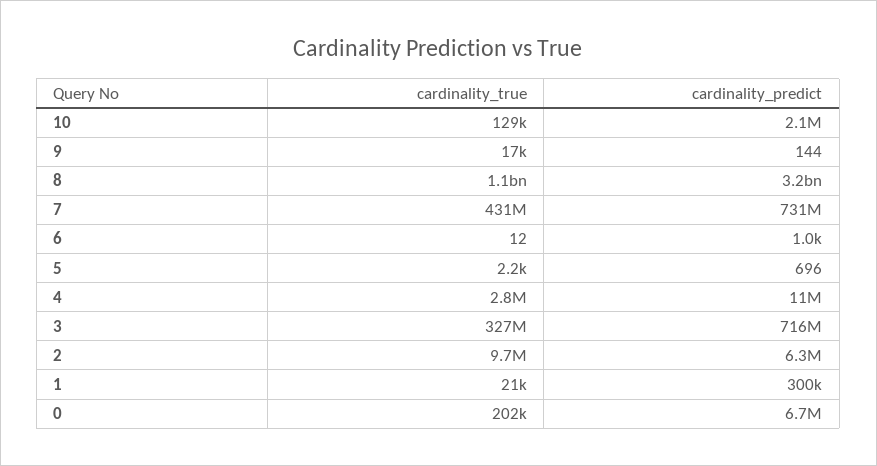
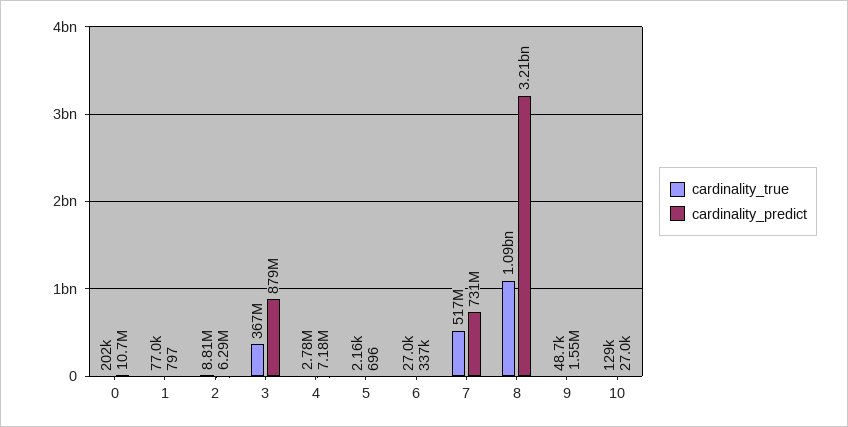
  {
    "cardinality_true": {
      "10": 129000,
-     "9": 17000,
+     "9": 48700,
      "8": 1090000000,
-     "7": 431000000,
+     "7": 517000000,
-     "6": 12,
+     "6": 27000,
      "5": 2160,
      "4": 2780000,
-     "3": 327000000,
+     "3": 367000000,
-     "2": 9700000,
+     "2": 8810000,
-     "1": 21000,
+     "1": 77000,
      "0": 202000
    },
    "cardinality_predict": {
-     "10": 2100000,
+     "10": 27000,
-     "9": 144,
+     "9": 1550000,
      "8": 3210000000,
      "7": 731000000,
-     "6": 1000,
+     "6": 337000,
      "5": 696,
-     "4": 11000000,
+     "4": 7180000,
-     "3": 716000000,
+     "3": 879000000,
      "2": 6290000,
-     "1": 300000,
+     "1": 797,
-     "0": 6700000
+     "0": 10700000
    }
  }

